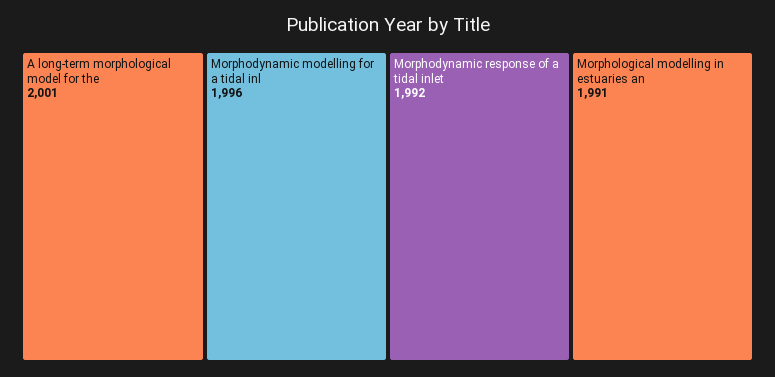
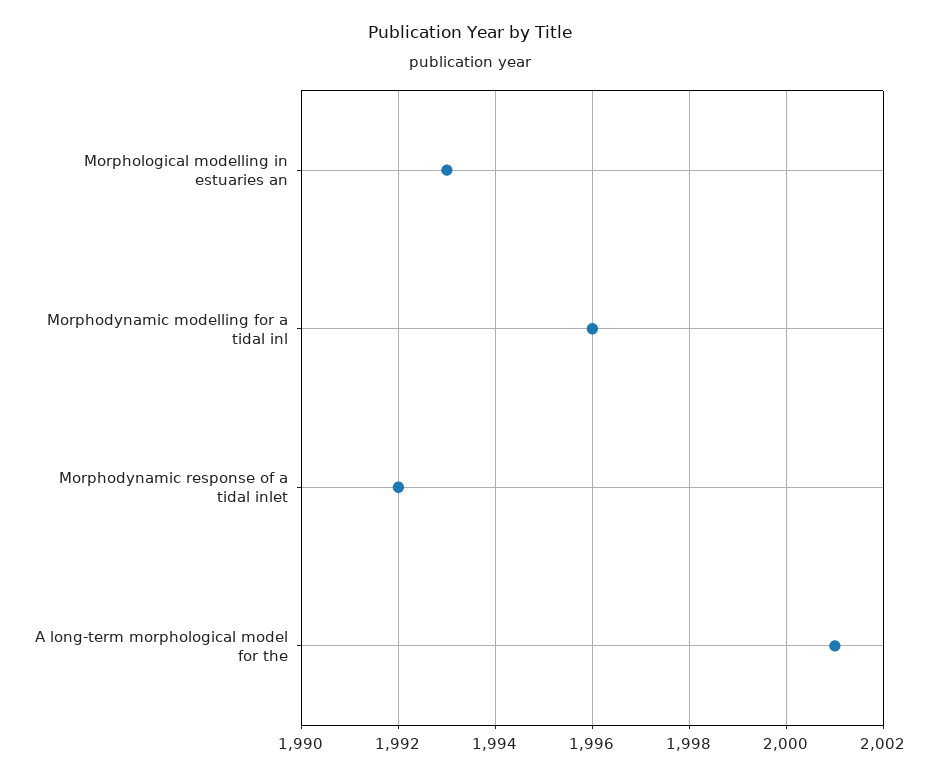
  {
    "A long-term morphological model for the": 2001,
    "Morphodynamic modelling for a tidal inl": 1996,
    "Morphodynamic response of a tidal inlet": 1992,
-   "Morphological modelling in estuaries an": 1991
+   "Morphological modelling in estuaries an": 1993
  }

